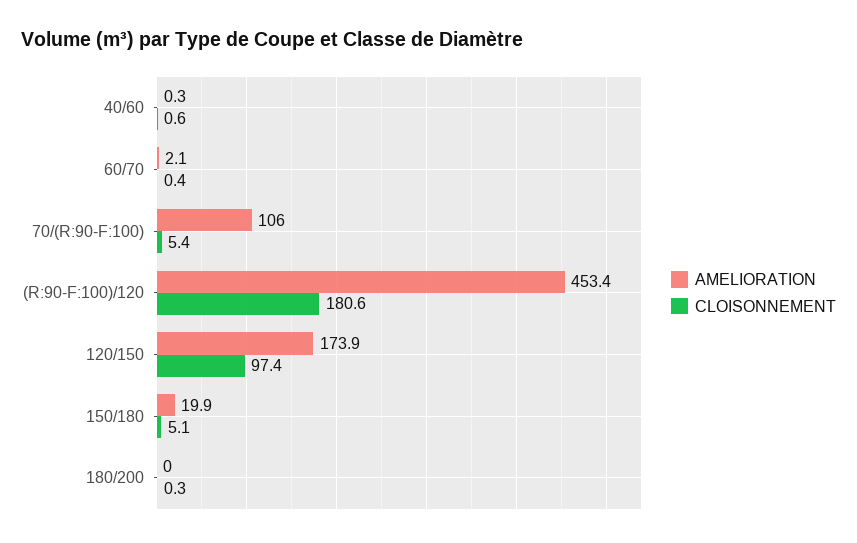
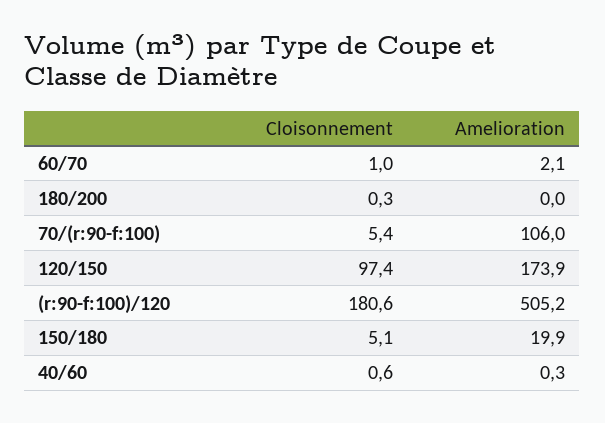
  {
    "AMELIORATION": {
      "40/60": 0.3,
      "60/70": 2.1,
      "70/(R:90-F:100)": 106,
-     "(R:90-F:100)/120": 453.4,
+     "(R:90-F:100)/120": 505.2,
      "120/150": 173.9,
      "150/180": 19.9,
      "180/200": 0
    },
    "CLOISONNEMENT": {
      "40/60": 0.6,
-     "60/70": 0.4,
+     "60/70": 1,
      "70/(R:90-F:100)": 5.4,
      "(R:90-F:100)/120": 180.6,
      "120/150": 97.4,
      "150/180": 5.1,
      "180/200": 0.3
    }
  }

